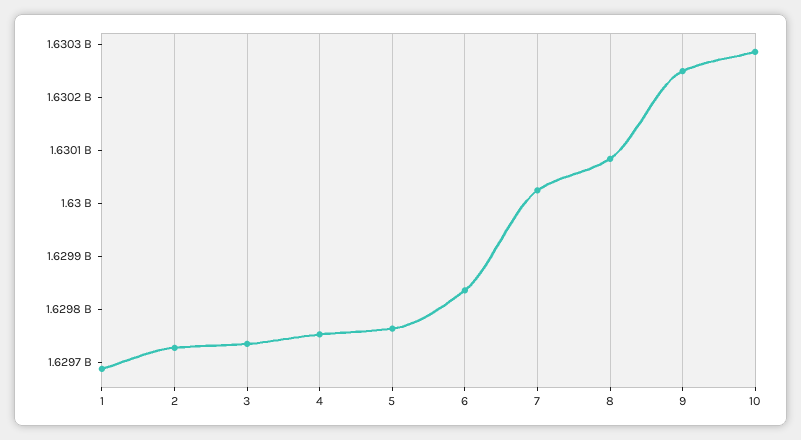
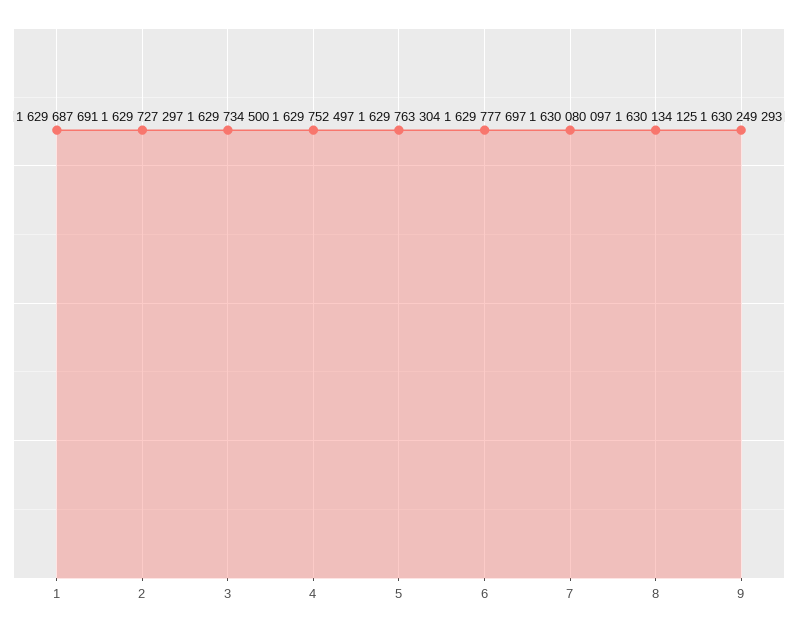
  {
    "1": 1629687691,
    "2": 1629727297,
    "3": 1629734500,
    "4": 1629752497,
    "5": 1629763304,
-   "6": 1629840000,
+   "6": 1629777697,
-   "7": 1630020000,
+   "7": 1630080097,
-   "8": 1630080000,
+   "8": 1630134125,
-   "9": 1630249293,
+   "9": 1630249293
-   "10": 1630280000
  }

